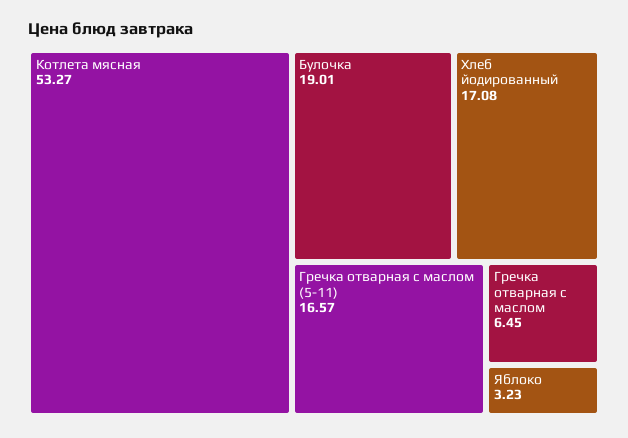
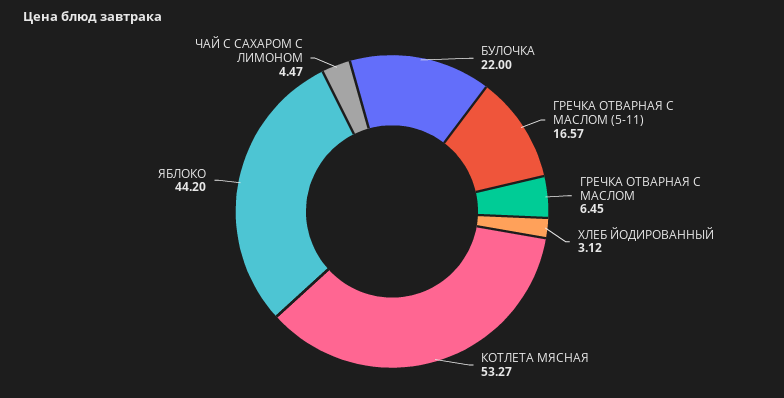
  {
    "Котлета мясная": 53.27,
-   "Булочка": 19.01,
+   "Булочка": 22,
-   "Хлеб йодированный": 17.08,
+   "Хлеб йодированный": 3.12,
    "Гречка отварная с маслом (5-11)": 16.57,
    "Гречка отварная с маслом": 6.45,
-   "Яблоко": 3.23
+   "Яблоко": 44.2,
+   "ЧАЙ С САХАРОМ С ЛИМОНОМ": 4.47
  }

